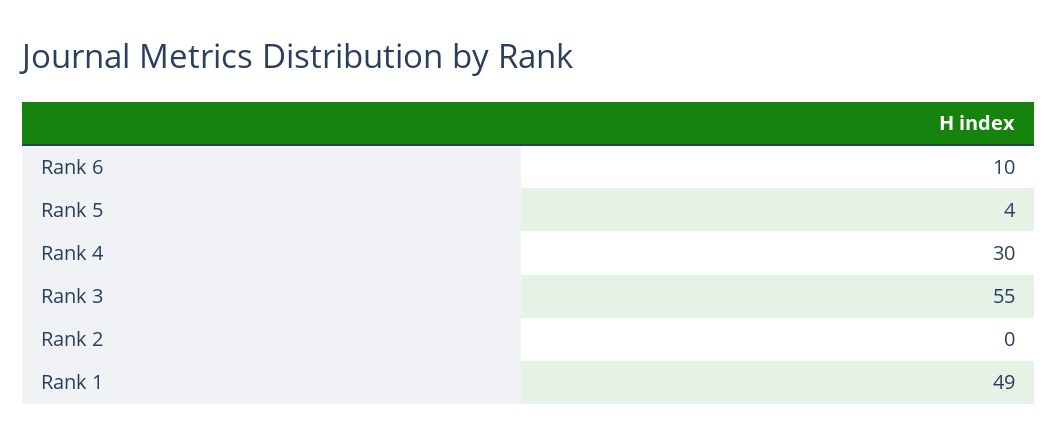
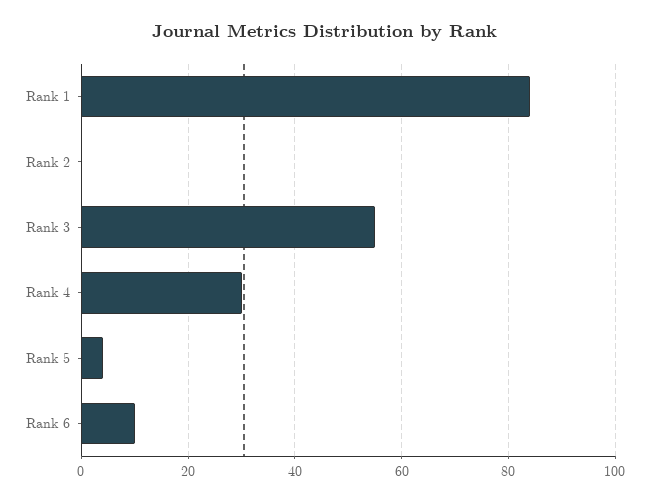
  {
    "Rank 6": 10,
    "Rank 5": 4,
    "Rank 4": 30,
    "Rank 3": 55,
    "Rank 2": 0,
-   "Rank 1": 49
+   "Rank 1": 85
  }

